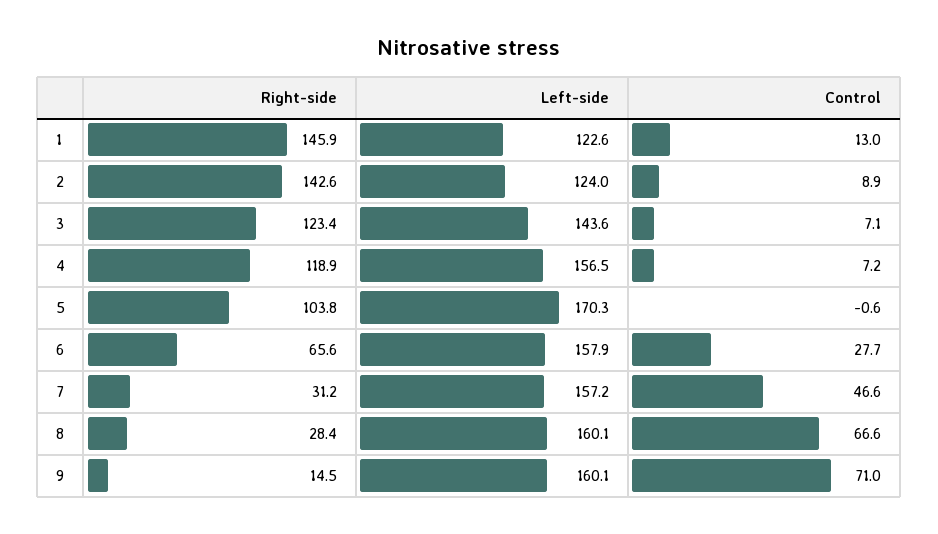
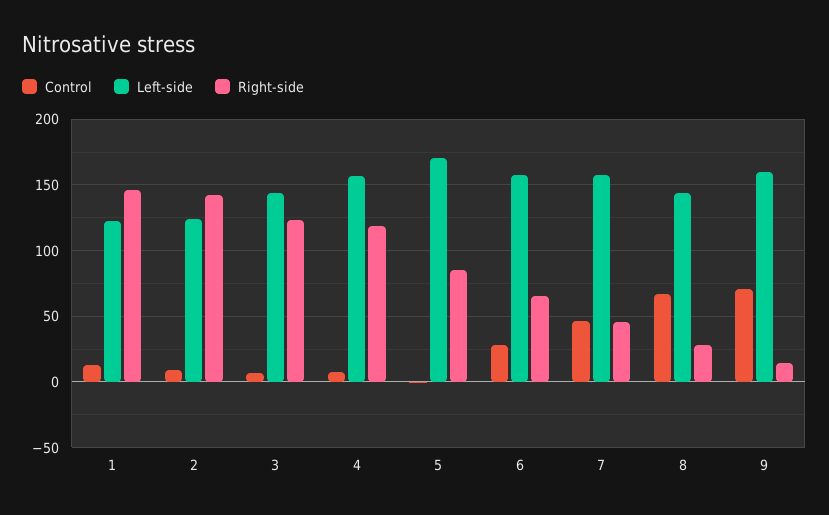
  {
    "Right-side": {
      "1": 145.9,
      "2": 142.6,
      "3": 123.4,
      "4": 118.9,
-     "5": 103.8,
+     "5": 85,
      "6": 65.6,
-     "7": 31.2,
+     "7": 45,
      "8": 28.4,
      "9": 14.5
    },
    "Left-side": {
      "1": 122.6,
      "2": 124,
      "3": 143.6,
      "4": 156.5,
      "5": 170.3,
      "6": 157.9,
      "7": 157.2,
-     "8": 160.1,
+     "8": 145,
      "9": 160.1
    },
    "Control": {
      "1": 13,
      "2": 8.9,
      "3": 7.1,
      "4": 7.2,
      "5": -0.6,
      "6": 27.7,
      "7": 46.6,
      "8": 66.6,
      "9": 71
    }
  }

